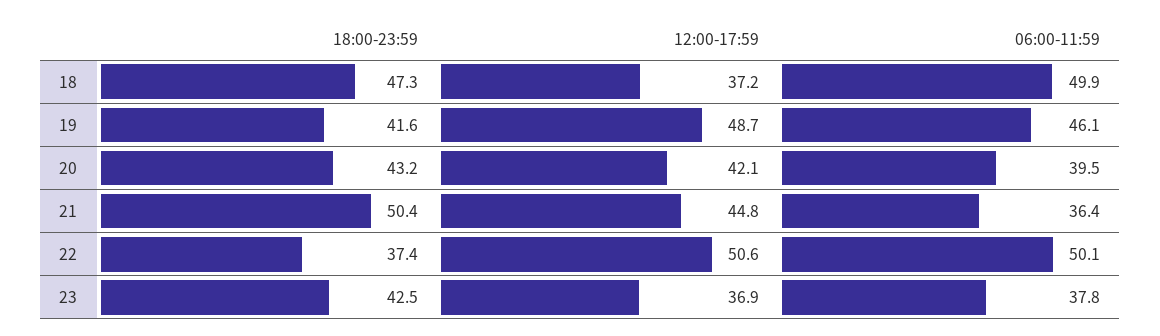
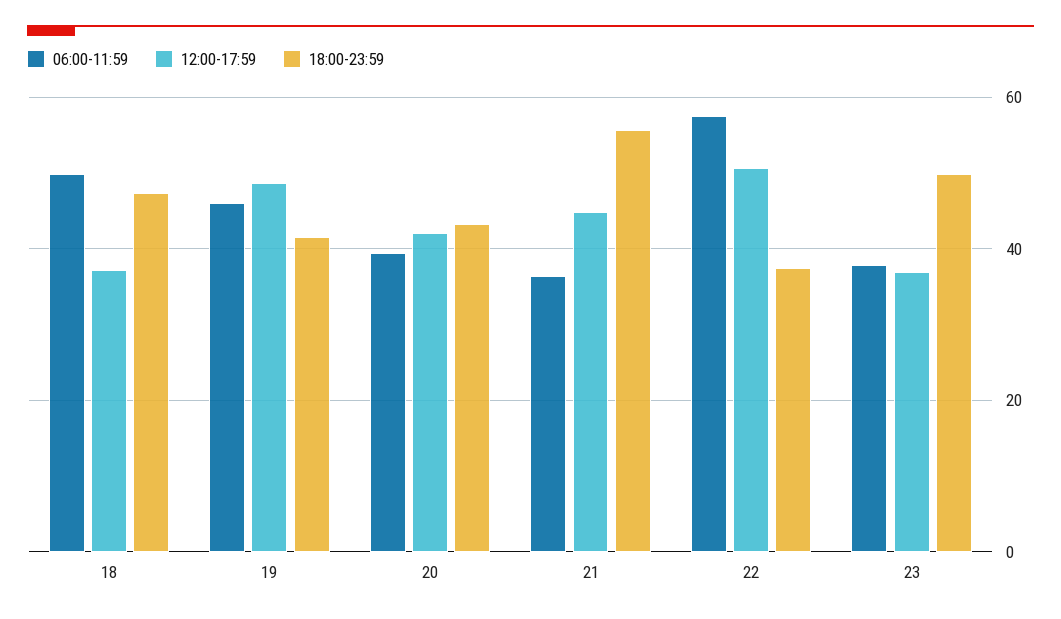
  {
    "18:00-23:59": {
      "18": 47.3,
      "19": 41.6,
      "20": 43.2,
-     "21": 50.4,
+     "21": 56,
      "22": 37.4,
-     "23": 42.5
+     "23": 50
    },
    "12:00-17:59": {
      "18": 37.2,
      "19": 48.7,
      "20": 42.1,
      "21": 44.8,
      "22": 50.6,
      "23": 36.9
    },
    "06:00-11:59": {
      "18": 49.9,
      "19": 46.1,
      "20": 39.5,
      "21": 36.4,
-     "22": 50.1,
+     "22": 58,
      "23": 37.8
    }
  }

